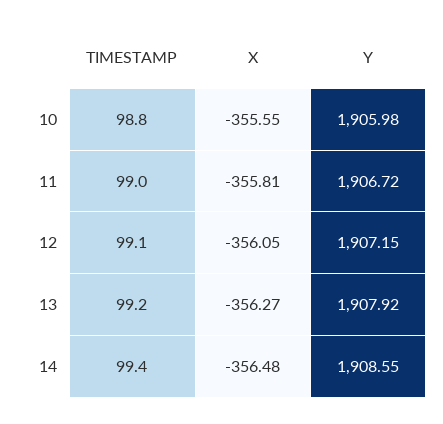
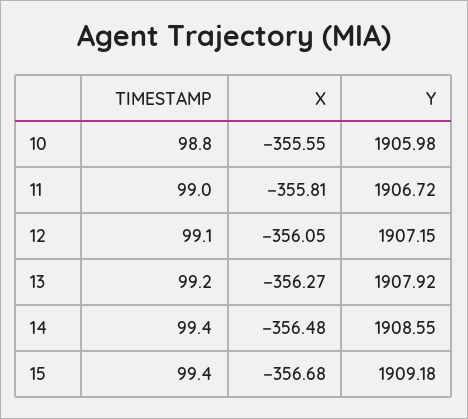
  {
    "TIMESTAMP": {
      "10": 98.8,
      "11": 99,
      "12": 99.1,
      "13": 99.2,
-     "14": 99.4
+     "14": 99.4,
+     "15": 99.4
    },
    "X": {
      "10": -355.55,
      "11": -355.81,
      "12": -356.05,
      "13": -356.27,
-     "14": -356.48
+     "14": -356.48,
+     "15": -356.68
    },
    "Y": {
      "10": 1905.98,
      "11": 1906.72,
      "12": 1907.15,
      "13": 1907.92,
-     "14": 1908.55
+     "14": 1908.55,
+     "15": 1909.18
    }
  }

